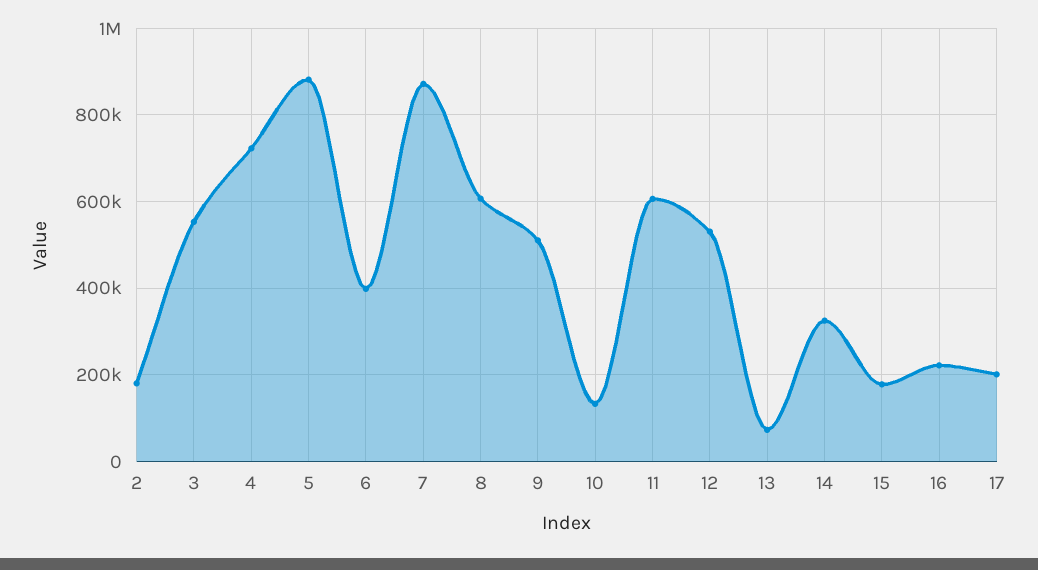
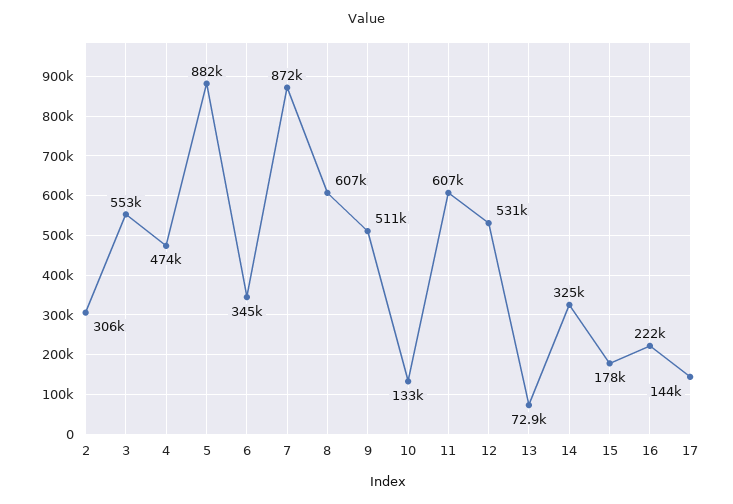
  {
-   "2": 180000,
+   "2": 306000,
    "3": 553000,
-   "4": 720000,
+   "4": 474000,
    "5": 882000,
-   "6": 400000,
+   "6": 345000,
    "7": 872000,
    "8": 607000,
    "9": 511000,
    "10": 133000,
    "11": 607000,
    "12": 531000,
    "13": 72900,
    "14": 325000,
    "15": 178000,
    "16": 222000,
-   "17": 200000
+   "17": 144000
  }

